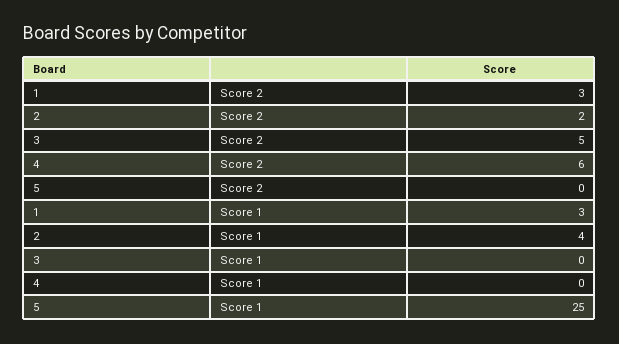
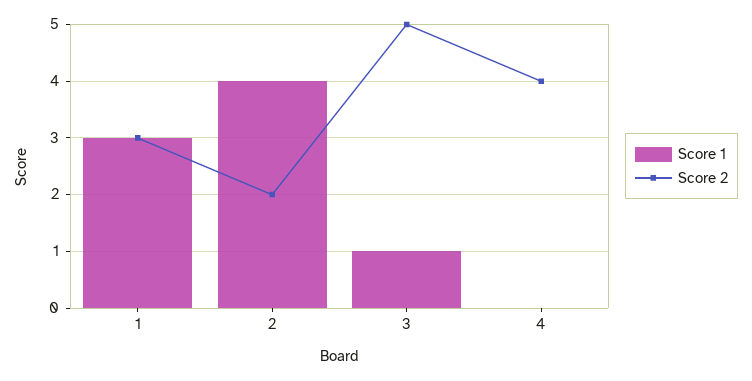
  {
    "Score 2": {
      "1": 3,
      "2": 2,
      "3": 5,
-     "4": 6,
+     "4": 4
-     "5": 0
    },
    "Score 1": {
      "1": 3,
      "2": 4,
-     "3": 0,
+     "3": 1,
-     "4": 0,
+     "4": 0
-     "5": 25
    }
  }

